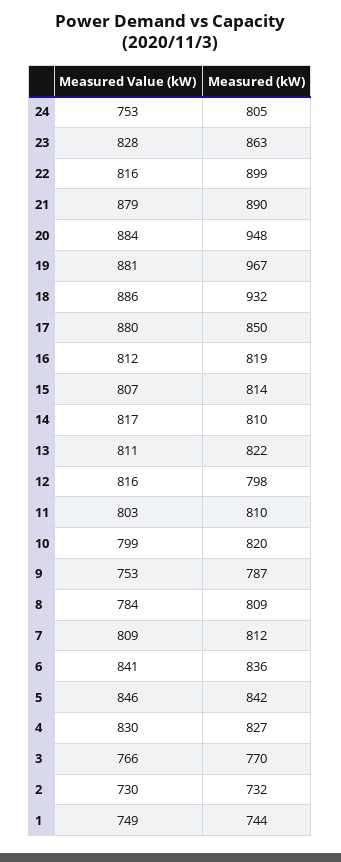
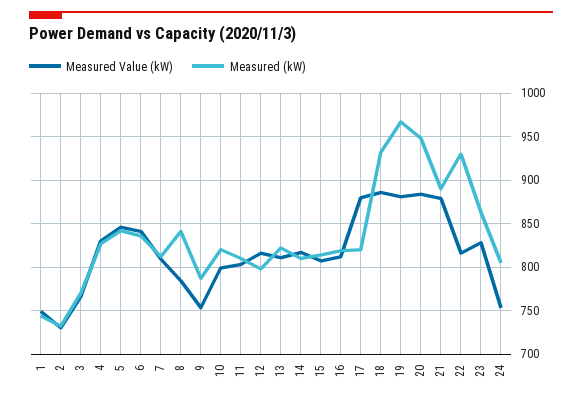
  {
    "Measured Value (kW)": {
      "24": 753,
      "23": 828,
      "22": 816,
      "21": 879,
      "20": 884,
      "19": 881,
      "18": 886,
      "17": 880,
      "16": 812,
      "15": 807,
      "14": 817,
      "13": 811,
      "12": 816,
      "11": 803,
      "10": 799,
      "9": 753,
      "8": 784,
      "7": 809,
      "6": 841,
      "5": 846,
      "4": 830,
      "3": 766,
      "2": 730,
      "1": 749
    },
    "Measured (kW)": {
      "24": 805,
      "23": 863,
-     "22": 899,
+     "22": 930,
      "21": 890,
      "20": 948,
      "19": 967,
      "18": 932,
-     "17": 850,
+     "17": 820,
      "16": 819,
      "15": 814,
      "14": 810,
      "13": 822,
      "12": 798,
      "11": 810,
      "10": 820,
      "9": 787,
-     "8": 809,
+     "8": 840,
      "7": 812,
      "6": 836,
      "5": 842,
      "4": 827,
      "3": 770,
      "2": 732,
      "1": 744
    }
  }

